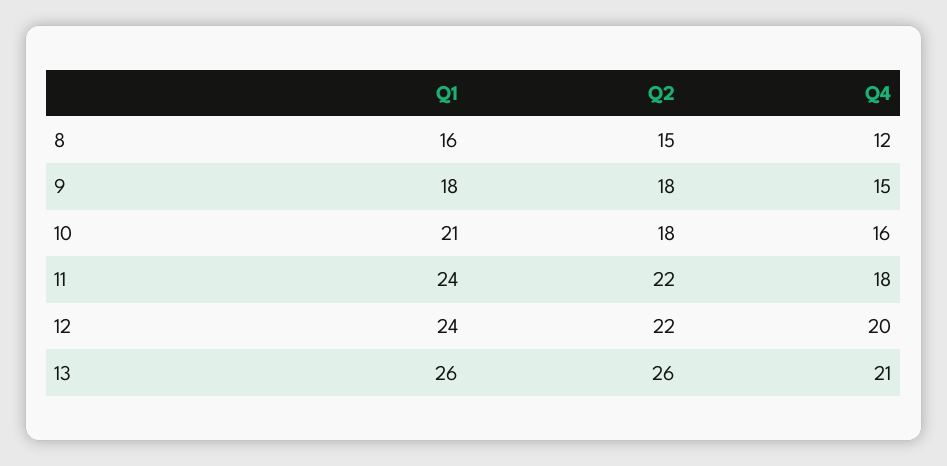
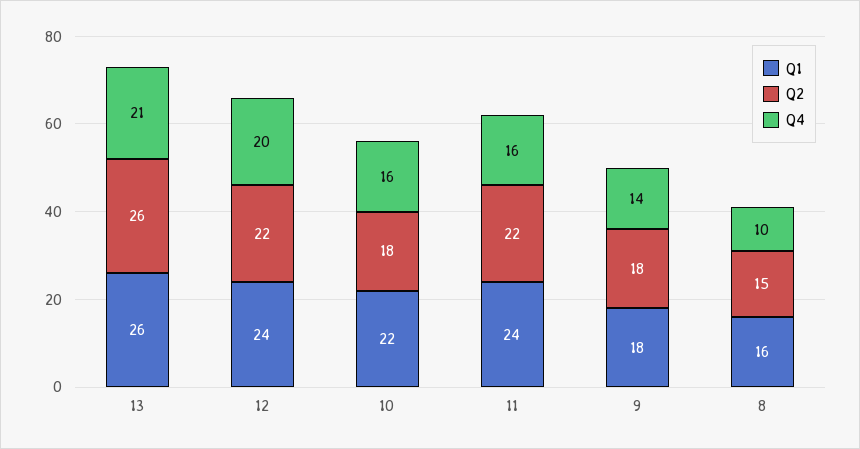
  {
    "Q1": {
      "8": 16,
      "9": 18,
-     "10": 21,
+     "10": 22,
      "11": 24,
      "12": 24,
      "13": 26
    },
    "Q2": {
      "8": 15,
      "9": 18,
      "10": 18,
      "11": 22,
      "12": 22,
      "13": 26
    },
    "Q4": {
-     "8": 12,
+     "8": 10,
-     "9": 15,
+     "9": 14,
      "10": 16,
-     "11": 18,
+     "11": 16,
      "12": 20,
      "13": 21
    }
  }

